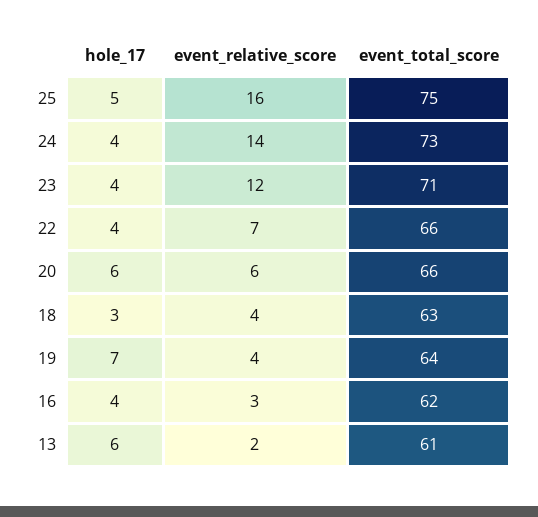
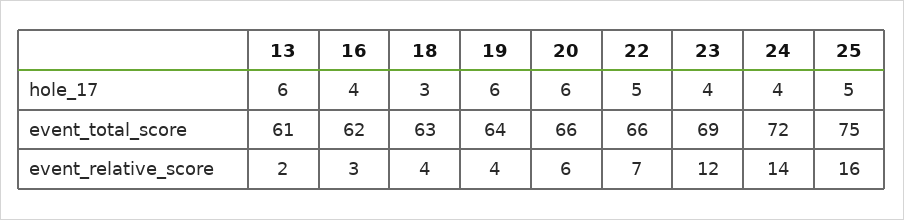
  {
    "hole_17": {
      "25": 5,
      "24": 4,
      "23": 4,
-     "22": 4,
+     "22": 5,
      "20": 6,
      "18": 3,
-     "19": 7,
+     "19": 6,
      "16": 4,
      "13": 6
    },
    "event_relative_score": {
      "25": 16,
      "24": 14,
      "23": 12,
      "22": 7,
      "20": 6,
      "18": 4,
      "19": 4,
      "16": 3,
      "13": 2
    },
    "event_total_score": {
      "25": 75,
-     "24": 73,
+     "24": 72,
-     "23": 71,
+     "23": 69,
      "22": 66,
      "20": 66,
      "18": 63,
      "19": 64,
      "16": 62,
      "13": 61
    }
  }

